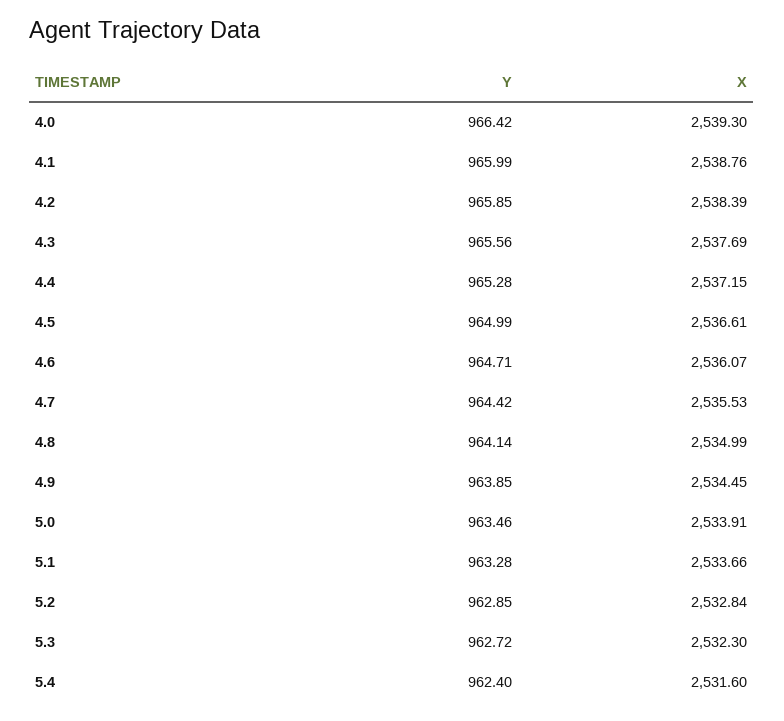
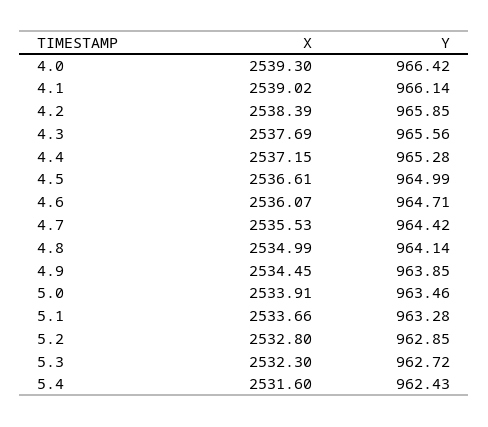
  {
    "Y": {
      "4.0": 966.42,
-     "4.1": 965.99,
+     "4.1": 966.14,
      "4.2": 965.85,
      "4.3": 965.56,
      "4.4": 965.28,
      "4.5": 964.99,
      "4.6": 964.71,
      "4.7": 964.42,
      "4.8": 964.14,
      "4.9": 963.85,
      "5.0": 963.46,
      "5.1": 963.28,
      "5.2": 962.85,
      "5.3": 962.72,
-     "5.4": 962.4
+     "5.4": 962.43
    },
    "X": {
      "4.0": 2539.3,
-     "4.1": 2538.76,
+     "4.1": 2539.02,
      "4.2": 2538.39,
      "4.3": 2537.69,
      "4.4": 2537.15,
      "4.5": 2536.61,
      "4.6": 2536.07,
      "4.7": 2535.53,
      "4.8": 2534.99,
      "4.9": 2534.45,
      "5.0": 2533.91,
      "5.1": 2533.66,
-     "5.2": 2532.84,
+     "5.2": 2532.8,
      "5.3": 2532.3,
      "5.4": 2531.6
    }
  }

